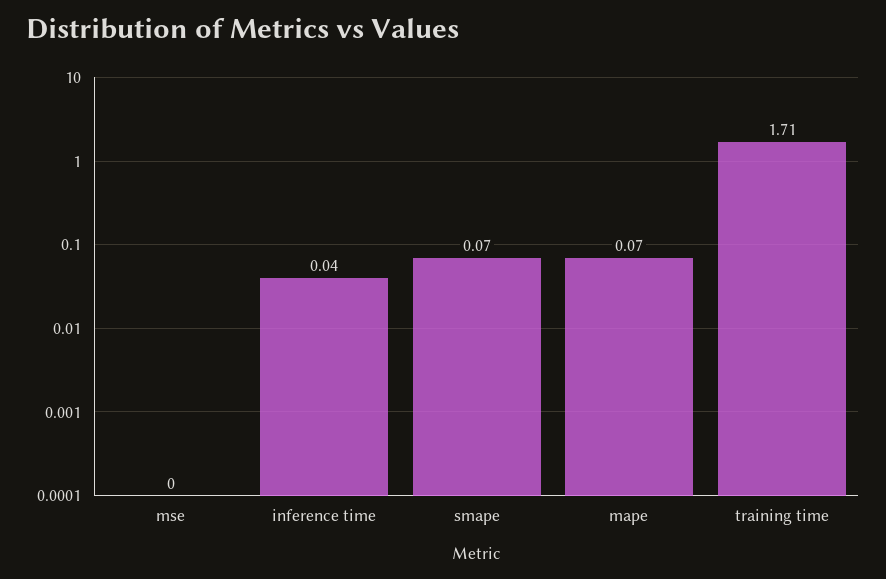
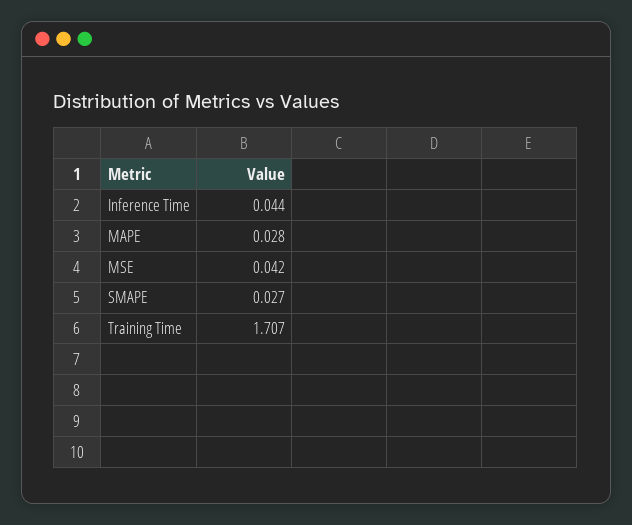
  {
-   "mse": 0,
+   "mse": 0.042,
    "inference time": 0.044,
-   "smape": 0.07,
+   "smape": 0.027,
-   "mape": 0.07,
+   "mape": 0.028,
    "training time": 1.707
  }

